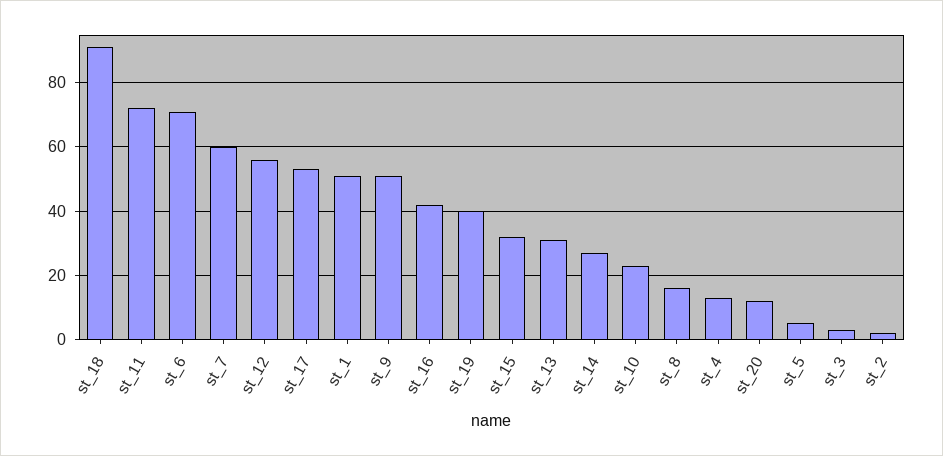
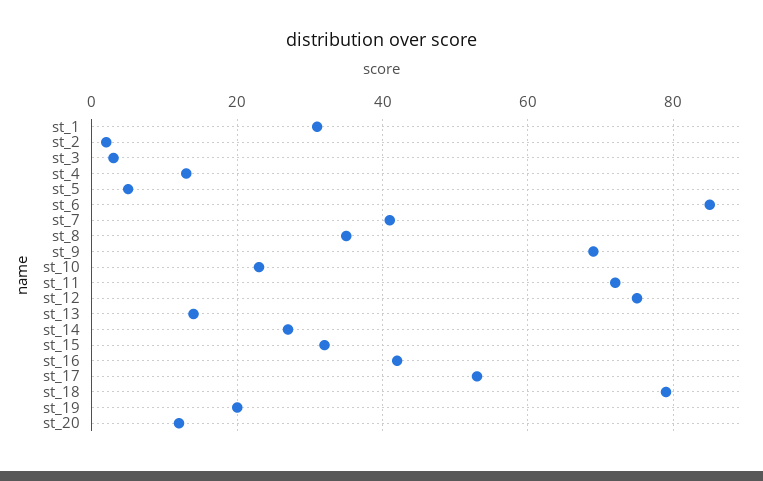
  {
-   "st_18": 90,
+   "st_18": 80,
    "st_11": 70,
-   "st_6": 70,
+   "st_6": 85,
-   "st_7": 60,
+   "st_7": 40,
-   "st_12": 55,
+   "st_12": 75,
    "st_17": 55,
-   "st_1": 50,
+   "st_1": 30,
-   "st_9": 50,
+   "st_9": 70,
    "st_16": 40,
-   "st_19": 40,
+   "st_19": 20,
    "st_15": 30,
-   "st_13": 30,
+   "st_13": 15,
    "st_14": 25,
    "st_10": 25,
-   "st_8": 15,
+   "st_8": 35,
    "st_4": 15,
    "st_20": 10,
    "st_5": 5,
    "st_3": 5,
    "st_2": 0
  }

